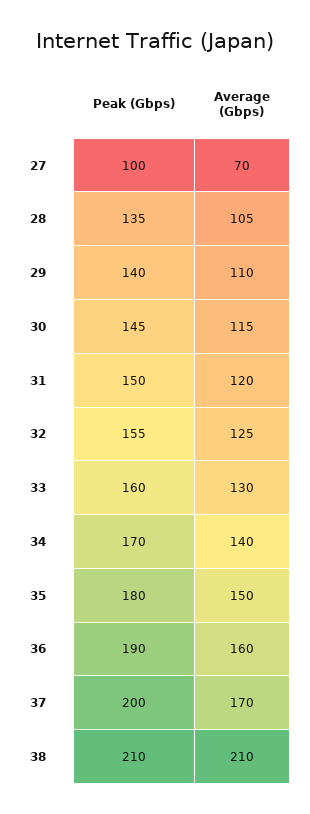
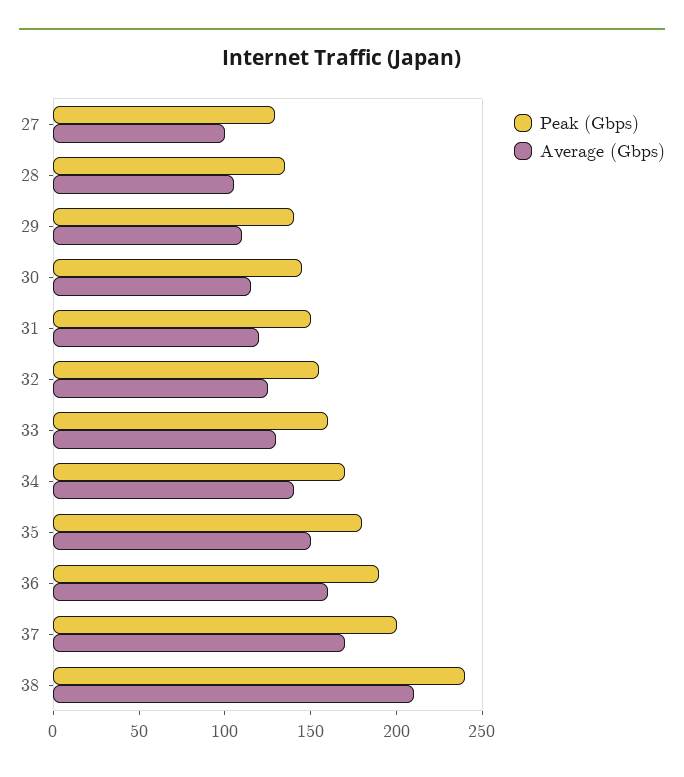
  {
    "Peak (Gbps)": {
-     "27": 100,
+     "27": 130,
      "28": 135,
      "29": 140,
      "30": 145,
      "31": 150,
      "32": 155,
      "33": 160,
      "34": 170,
      "35": 180,
      "36": 190,
      "37": 200,
-     "38": 210
+     "38": 240
    },
    "Average (Gbps)": {
-     "27": 70,
+     "27": 100,
      "28": 105,
      "29": 110,
      "30": 115,
      "31": 120,
      "32": 125,
      "33": 130,
      "34": 140,
      "35": 150,
      "36": 160,
      "37": 170,
      "38": 210
    }
  }

